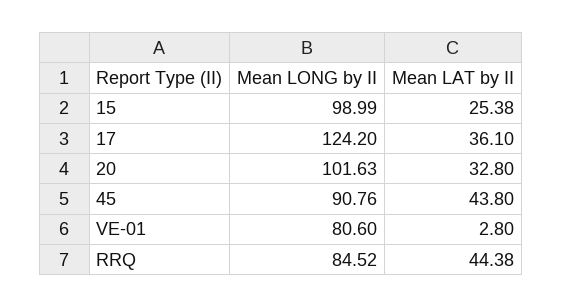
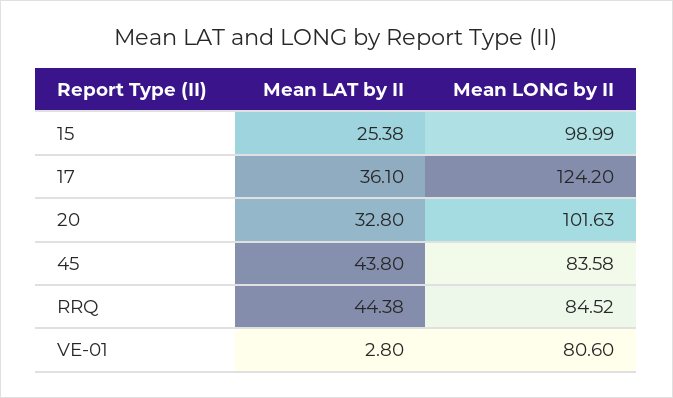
  {
    "Mean LONG by II": {
      "15": 98.99,
      "17": 124.2,
      "20": 101.63,
-     "45": 90.76,
+     "45": 83.58,
      "VE-01": 80.6,
      "RRQ": 84.52
    },
    "Mean LAT by II": {
      "15": 25.38,
      "17": 36.1,
      "20": 32.8,
      "45": 43.8,
      "VE-01": 2.8,
      "RRQ": 44.38
    }
  }

